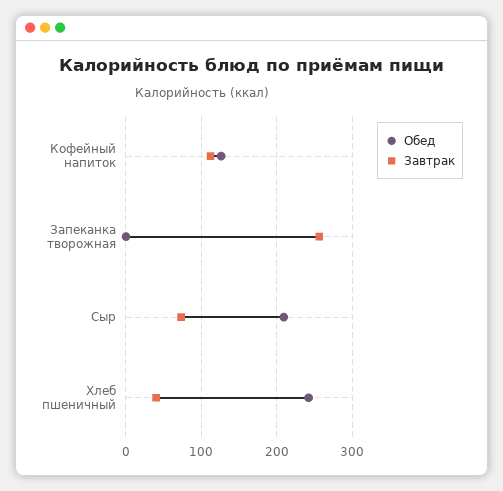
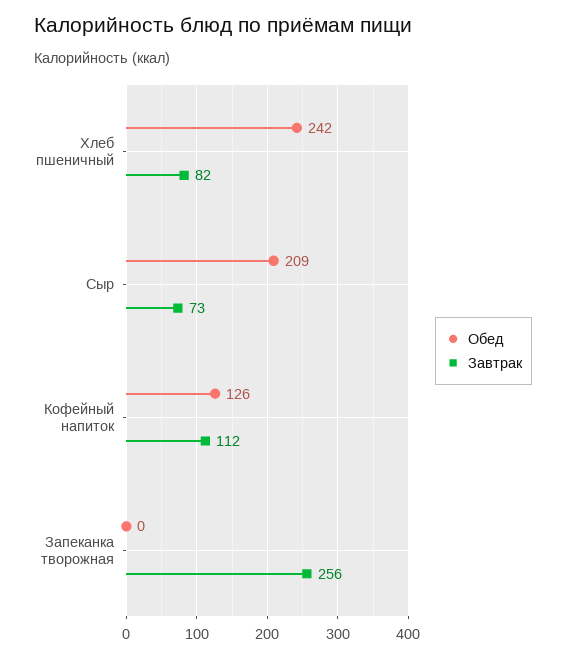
  {
    "Обед": {
      "Кофейный напиток": 126,
      "Запеканка творожная": 0,
      "Сыр": 209,
      "Хлеб пшеничный": 242
    },
    "Завтрак": {
      "Кофейный напиток": 112,
      "Запеканка творожная": 256,
      "Сыр": 73,
-     "Хлеб пшеничный": 40
+     "Хлеб пшеничный": 82
    }
  }

